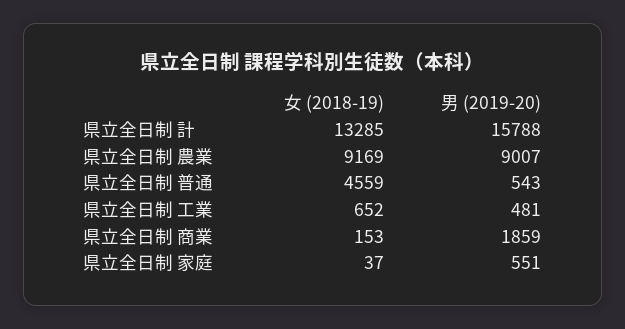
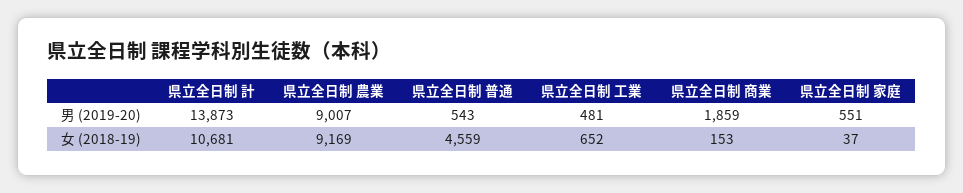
  {
    "女 (2018-19)": {
-     "県立全日制 計": 13285,
+     "県立全日制 計": 10681,
      "県立全日制 農業": 9169,
      "県立全日制 普通": 4559,
      "県立全日制 工業": 652,
      "県立全日制 商業": 153,
      "県立全日制 家庭": 37
    },
    "男 (2019-20)": {
-     "県立全日制 計": 15788,
+     "県立全日制 計": 13873,
      "県立全日制 農業": 9007,
      "県立全日制 普通": 543,
      "県立全日制 工業": 481,
      "県立全日制 商業": 1859,
      "県立全日制 家庭": 551
    }
  }

